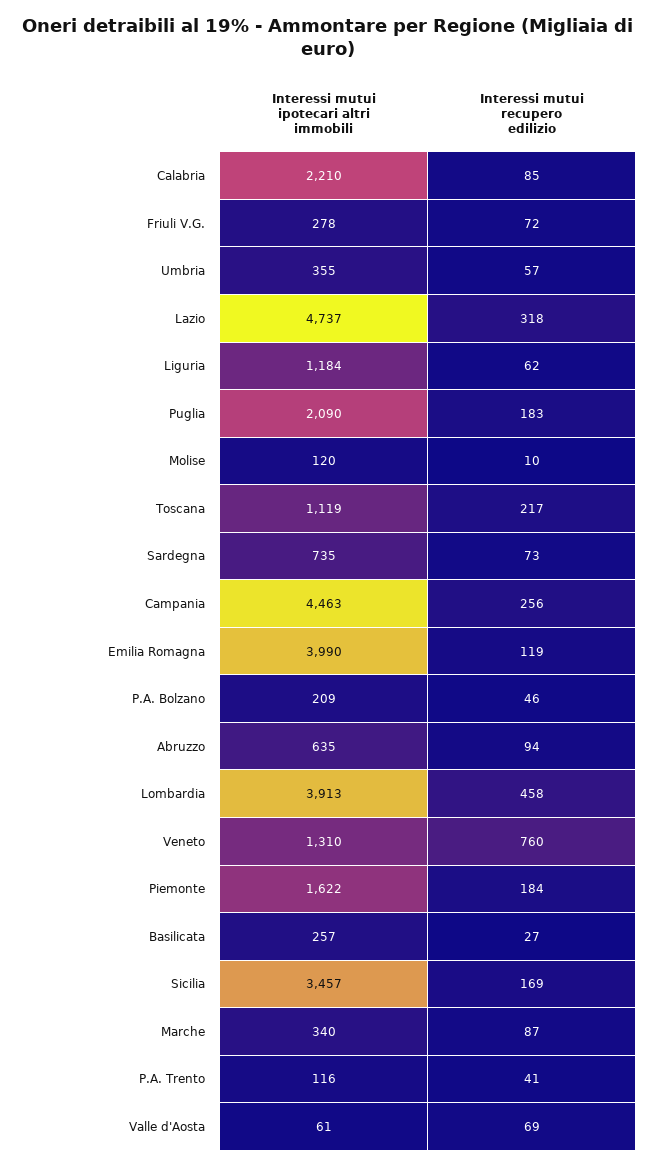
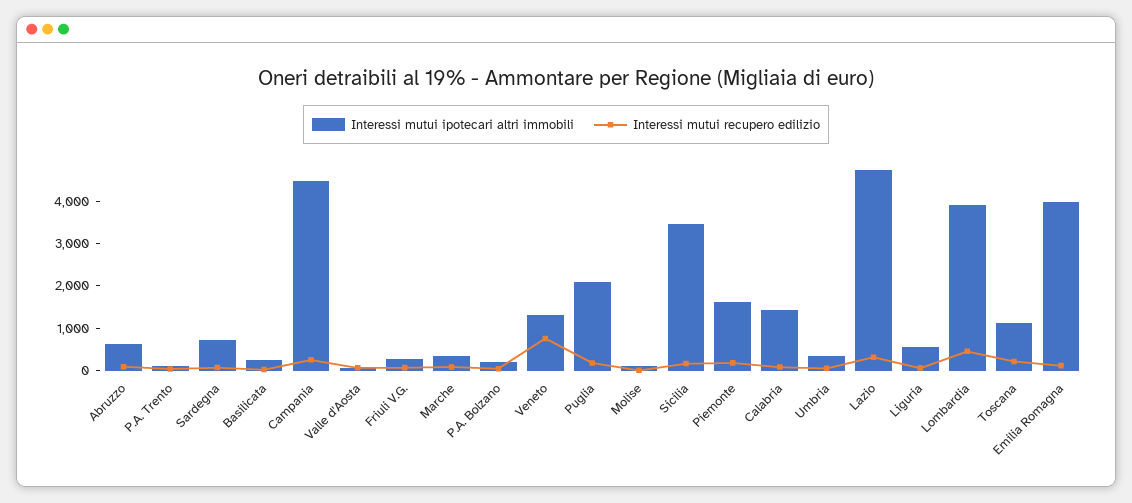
  {
    "Interessi mutui ipotecari altri immobili": {
-     "Calabria": 2210,
+     "Calabria": 1400,
      "Friuli V.G.": 278,
      "Umbria": 355,
      "Lazio": 4737,
-     "Liguria": 1184,
+     "Liguria": 600,
      "Puglia": 2090,
      "Molise": 120,
      "Toscana": 1119,
      "Sardegna": 735,
      "Campania": 4463,
      "Emilia Romagna": 3990,
      "P.A. Bolzano": 209,
      "Abruzzo": 635,
      "Lombardia": 3913,
      "Veneto": 1310,
      "Piemonte": 1622,
      "Basilicata": 257,
      "Sicilia": 3457,
      "Marche": 340,
      "P.A. Trento": 116,
      "Valle d'Aosta": 61
    },
    "Interessi mutui recupero edilizio": {
      "Calabria": 85,
      "Friuli V.G.": 72,
      "Umbria": 57,
      "Lazio": 318,
      "Liguria": 62,
      "Puglia": 183,
      "Molise": 10,
      "Toscana": 217,
      "Sardegna": 73,
      "Campania": 256,
      "Emilia Romagna": 119,
      "P.A. Bolzano": 46,
      "Abruzzo": 94,
      "Lombardia": 458,
      "Veneto": 760,
      "Piemonte": 184,
      "Basilicata": 27,
      "Sicilia": 169,
      "Marche": 87,
      "P.A. Trento": 41,
      "Valle d'Aosta": 69
    }
  }

